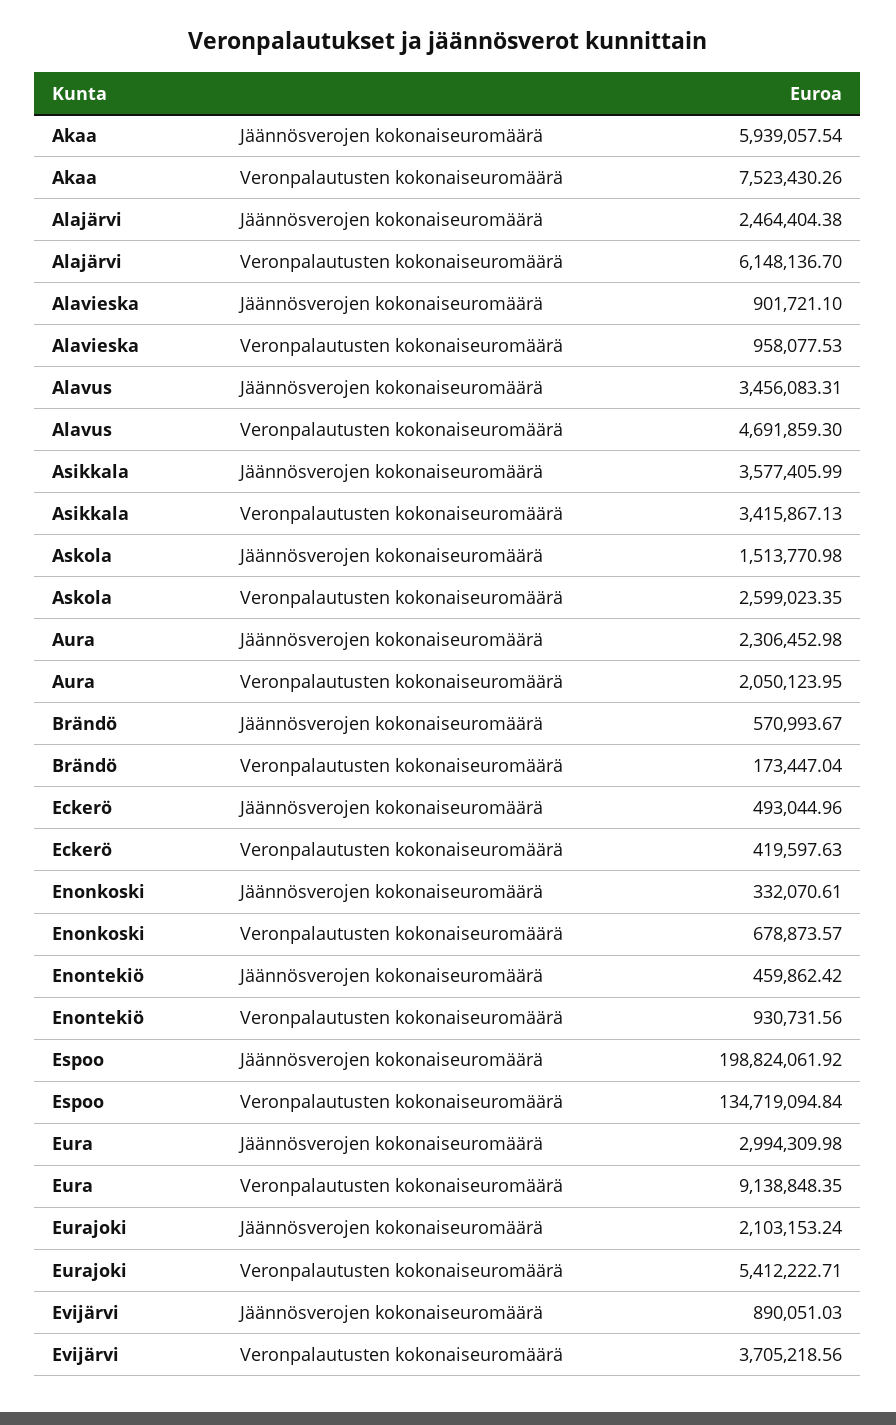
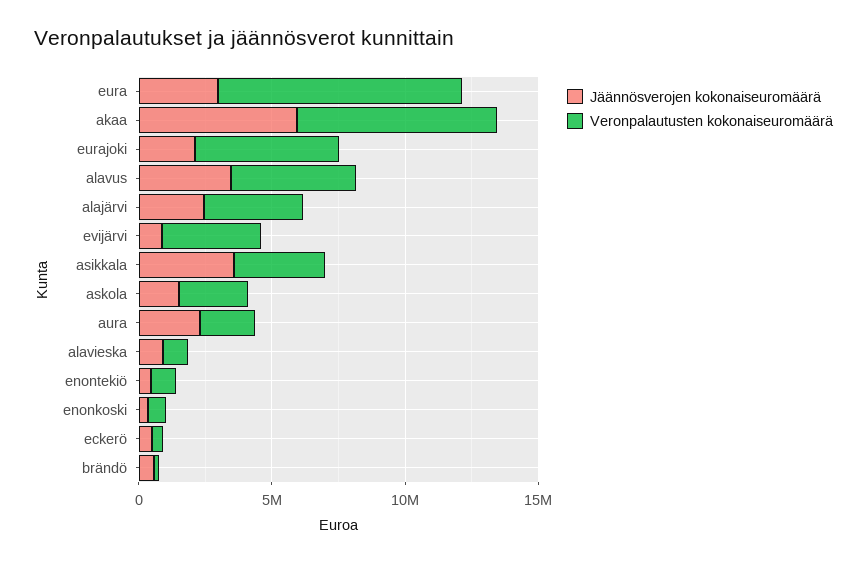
  {
    "Jäännösverojen kokonaiseuromäärä": {
      "Akaa": 5939057.54,
      "Alajärvi": 2464404.38,
      "Alavieska": 901721.1,
      "Alavus": 3456083.31,
      "Asikkala": 3577405.99,
      "Askola": 1513770.98,
      "Aura": 2306452.98,
      "Brändö": 570993.67,
      "Eckerö": 493044.96,
      "Enonkoski": 332070.61,
      "Enontekiö": 459862.42,
-     "Espoo": 198824061.92,
      "Eura": 2994309.98,
      "Eurajoki": 2103153.24,
      "Evijärvi": 890051.03
    },
    "Veronpalautusten kokonaiseuromäärä": {
      "Akaa": 7523430.26,
-     "Alajärvi": 6148136.7,
+     "Alajärvi": 4000000,
      "Alavieska": 958077.53,
      "Alavus": 4691859.3,
      "Asikkala": 3415867.13,
      "Askola": 2599023.35,
      "Aura": 2050123.95,
      "Brändö": 173447.04,
      "Eckerö": 419597.63,
      "Enonkoski": 678873.57,
      "Enontekiö": 930731.56,
-     "Espoo": 134719094.84,
      "Eura": 9138848.35,
      "Eurajoki": 5412222.71,
      "Evijärvi": 3705218.56
    }
  }

